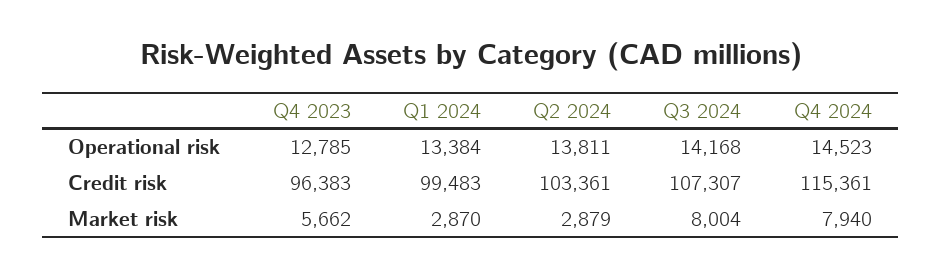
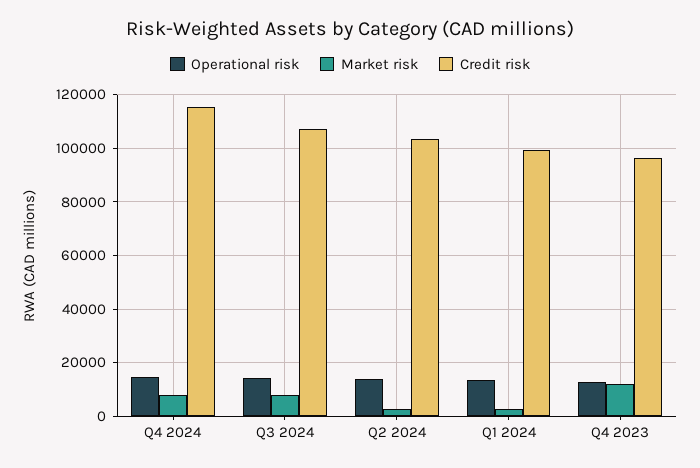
  {
    "Operational risk": {
      "Q4 2023": 12785,
      "Q1 2024": 13384,
      "Q2 2024": 13811,
      "Q3 2024": 14168,
      "Q4 2024": 14523
    },
    "Credit risk": {
      "Q4 2023": 96383,
      "Q1 2024": 99483,
      "Q2 2024": 103361,
      "Q3 2024": 107307,
      "Q4 2024": 115361
    },
    "Market risk": {
-     "Q4 2023": 5662,
+     "Q4 2023": 12500,
      "Q1 2024": 2870,
      "Q2 2024": 2879,
      "Q3 2024": 8004,
      "Q4 2024": 7940
    }
  }

